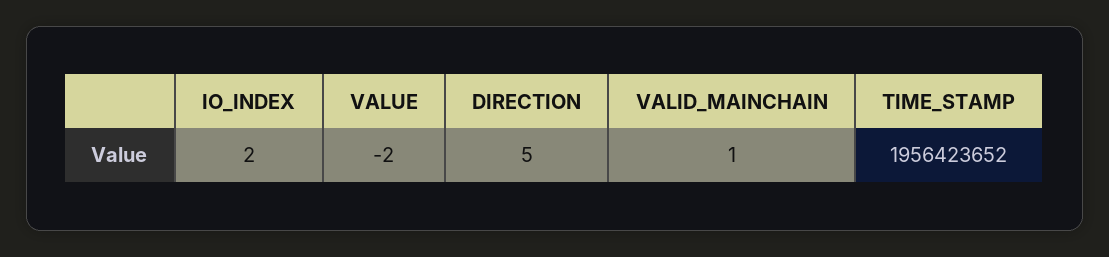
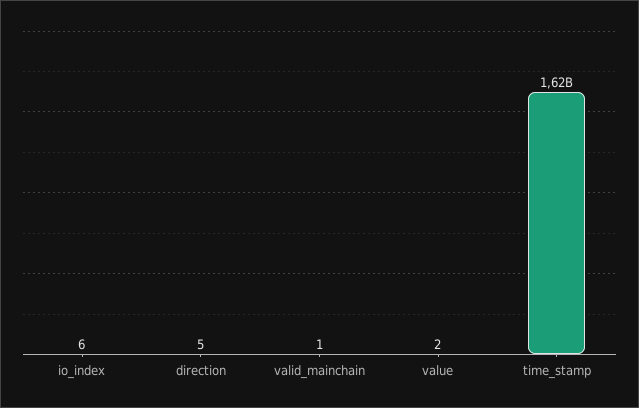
  {
-   "IO_INDEX": 2,
+   "IO_INDEX": 6,
-   "VALUE": -2,
+   "VALUE": 2,
    "DIRECTION": 5,
    "VALID_MAINCHAIN": 1,
-   "TIME_STAMP": 1956423652
+   "TIME_STAMP": 1620000000
  }

